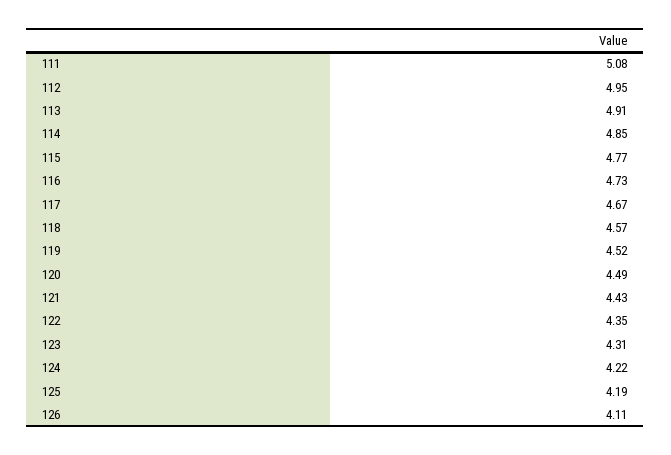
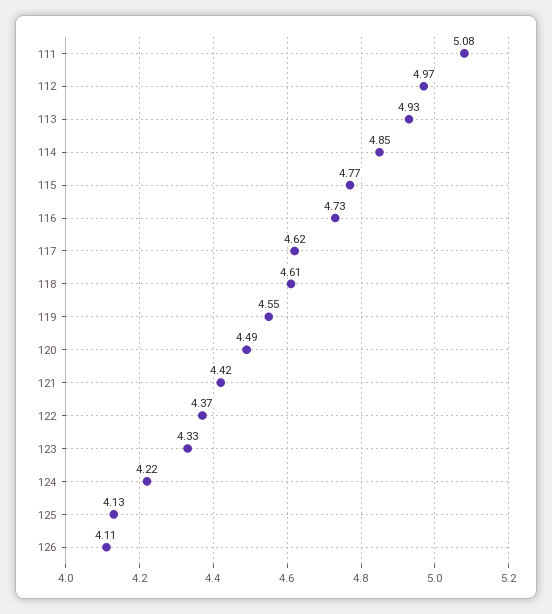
  {
    "111": 5.08,
-   "112": 4.95,
+   "112": 4.97,
-   "113": 4.91,
+   "113": 4.93,
    "114": 4.85,
    "115": 4.77,
    "116": 4.73,
-   "117": 4.67,
+   "117": 4.62,
-   "118": 4.57,
+   "118": 4.61,
-   "119": 4.52,
+   "119": 4.55,
    "120": 4.49,
-   "121": 4.43,
+   "121": 4.42,
-   "122": 4.35,
+   "122": 4.37,
-   "123": 4.31,
+   "123": 4.33,
    "124": 4.22,
-   "125": 4.19,
+   "125": 4.13,
    "126": 4.11
  }

